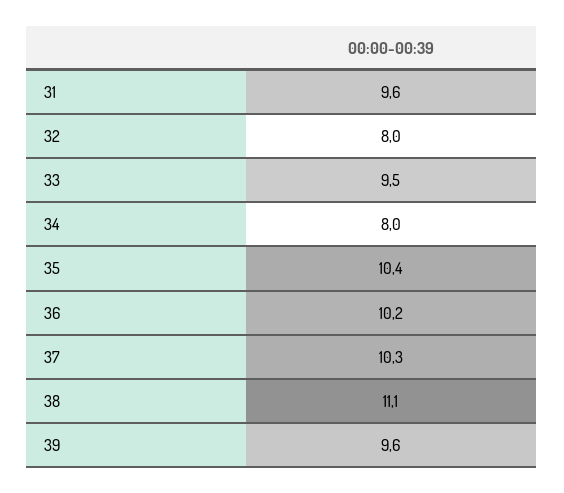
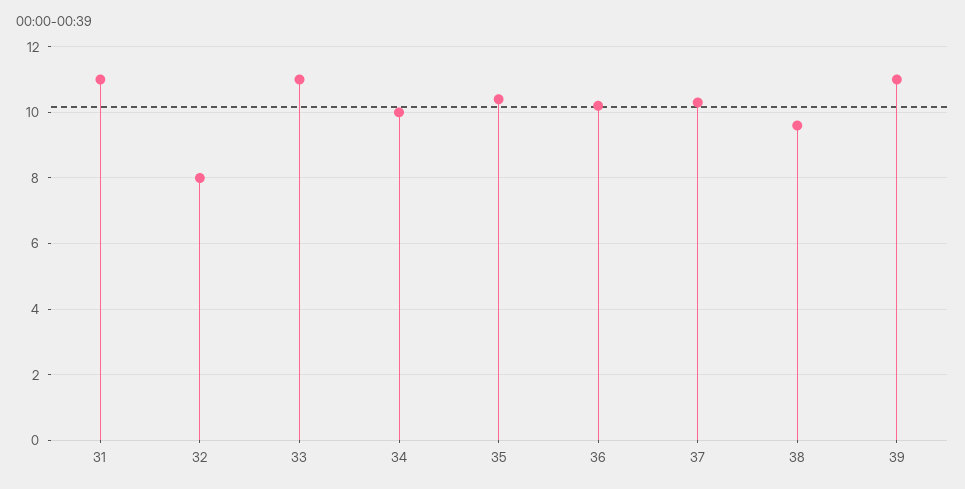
  {
-   "31": 9.6,
+   "31": 11,
    "32": 8,
-   "33": 9.5,
+   "33": 11,
-   "34": 8,
+   "34": 10,
    "35": 10.4,
    "36": 10.2,
    "37": 10.3,
-   "38": 11.1,
+   "38": 9.5,
-   "39": 9.6
+   "39": 11
  }

